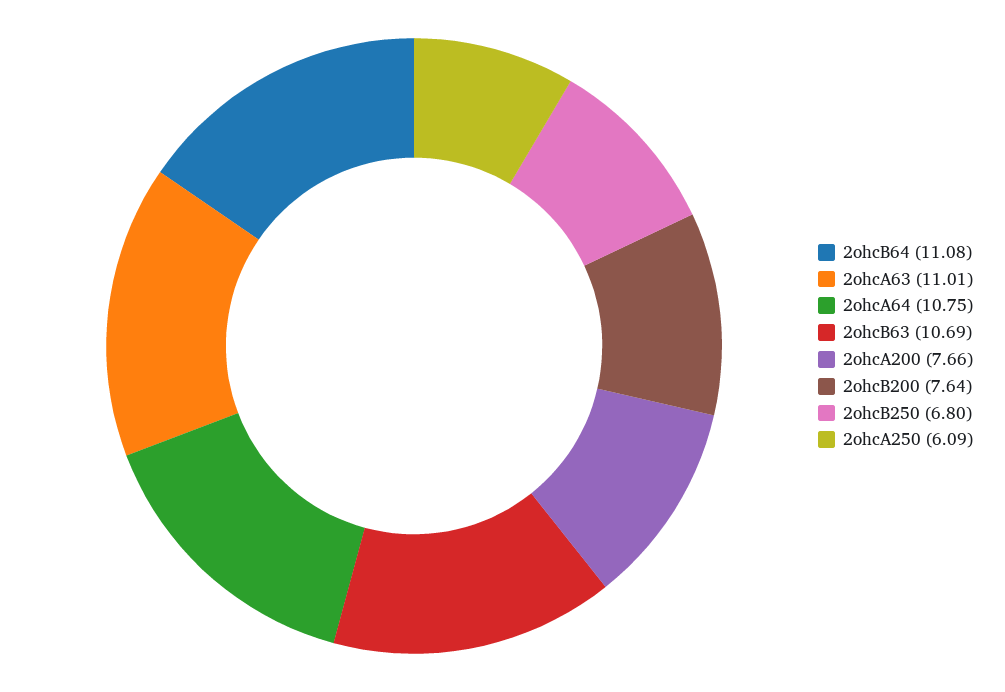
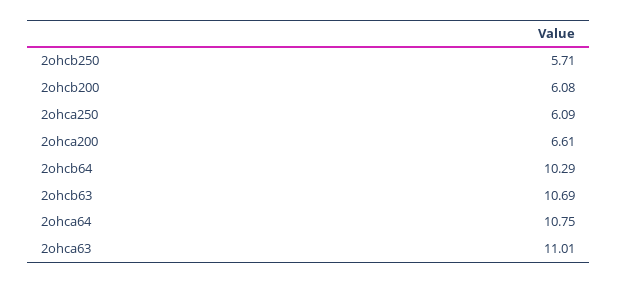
  {
-   "2ohcB64": 11.08,
+   "2ohcB64": 10.29,
    "2ohcA63": 11.01,
    "2ohcA64": 10.75,
    "2ohcB63": 10.69,
-   "2ohcA200": 7.66,
+   "2ohcA200": 6.61,
-   "2ohcB200": 7.64,
+   "2ohcB200": 6.08,
-   "2ohcB250": 6.8,
+   "2ohcB250": 5.71,
    "2ohcA250": 6.09
  }

